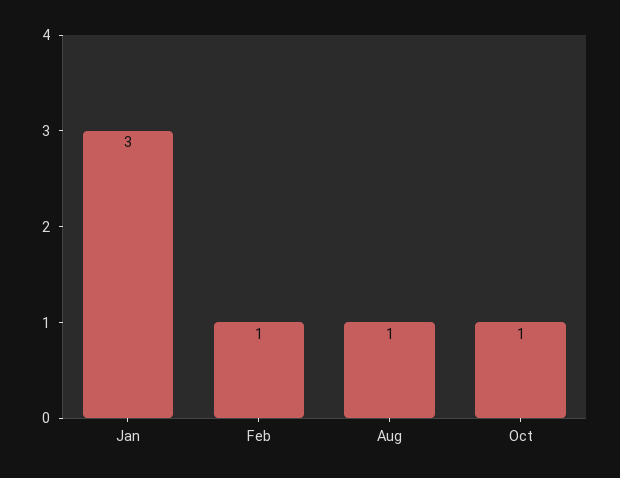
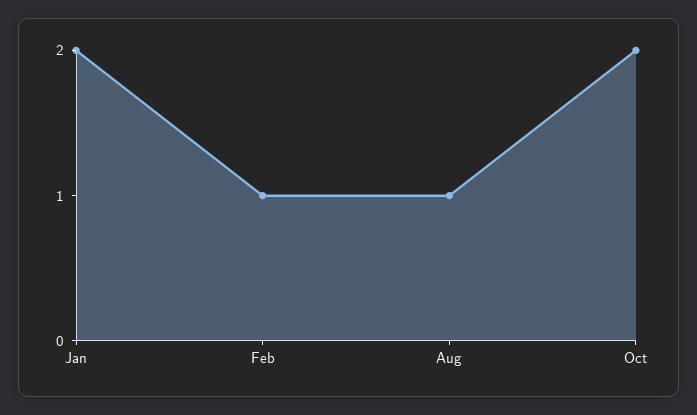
  {
-   "Jan": 3,
+   "Jan": 2,
    "Feb": 1,
    "Aug": 1,
-   "Oct": 1
+   "Oct": 2
  }

